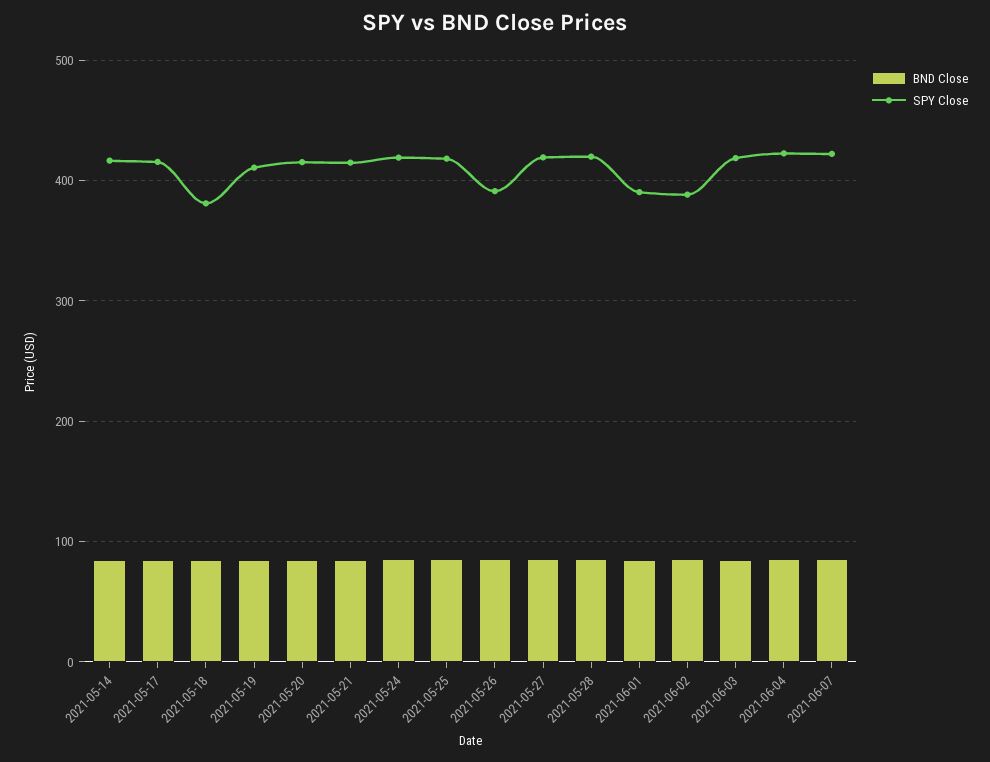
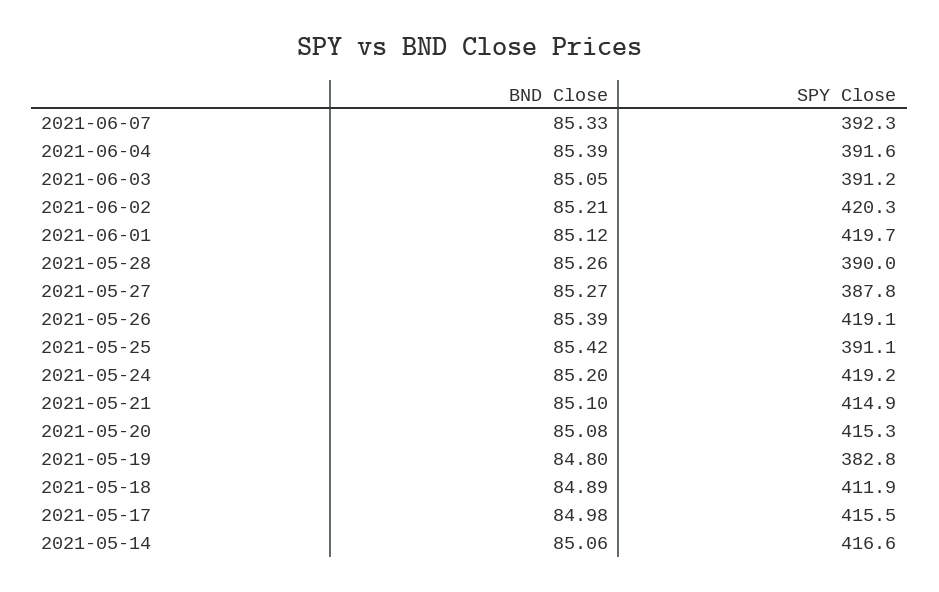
  {
    "BND Close": {
      "2021-05-14": 85.06,
      "2021-05-17": 84.98,
      "2021-05-18": 84.89,
      "2021-05-19": 84.8,
      "2021-05-20": 85.08,
      "2021-05-21": 85.1,
      "2021-05-24": 85.2,
      "2021-05-25": 85.42,
      "2021-05-26": 85.39,
      "2021-05-27": 85.27,
      "2021-05-28": 85.26,
      "2021-06-01": 85.12,
      "2021-06-02": 85.21,
      "2021-06-03": 85.05,
      "2021-06-04": 85.39,
      "2021-06-07": 85.33
    },
    "SPY Close": {
      "2021-05-14": 416.6,
      "2021-05-17": 415.5,
-     "2021-05-18": 380,
+     "2021-05-18": 411.9,
-     "2021-05-19": 410,
+     "2021-05-19": 382.8,
      "2021-05-20": 415.3,
      "2021-05-21": 414.9,
      "2021-05-24": 419.2,
-     "2021-05-25": 420,
+     "2021-05-25": 391.1,
-     "2021-05-26": 390,
+     "2021-05-26": 419.1,
-     "2021-05-27": 420,
+     "2021-05-27": 387.8,
-     "2021-05-28": 420,
+     "2021-05-28": 390,
-     "2021-06-01": 390,
+     "2021-06-01": 419.7,
-     "2021-06-02": 390,
+     "2021-06-02": 420.3,
-     "2021-06-03": 420,
+     "2021-06-03": 391.2,
-     "2021-06-04": 420,
+     "2021-06-04": 391.6,
-     "2021-06-07": 420
+     "2021-06-07": 392.3
    }
  }

